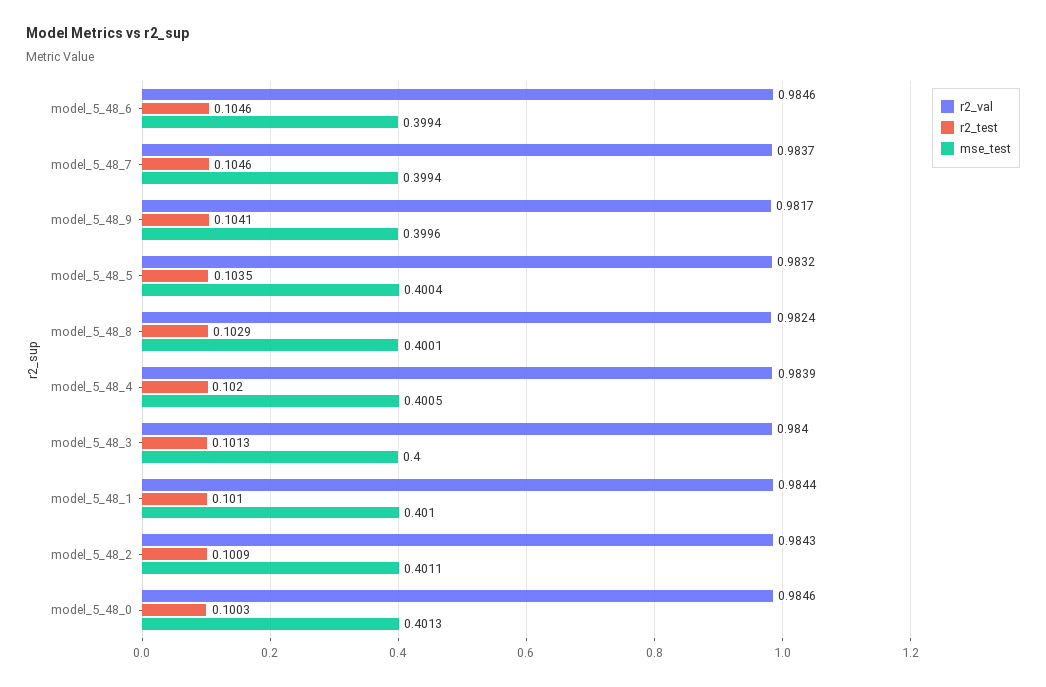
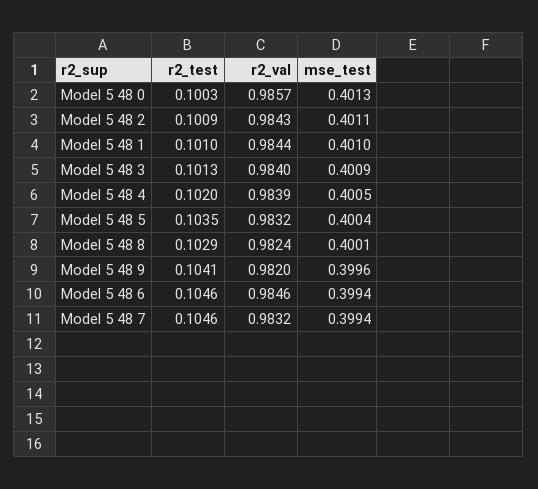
  {
    "r2_val": {
      "model_5_48_6": 0.9846,
-     "model_5_48_7": 0.9837,
+     "model_5_48_7": 0.9832,
-     "model_5_48_9": 0.9817,
+     "model_5_48_9": 0.982,
      "model_5_48_5": 0.9832,
      "model_5_48_8": 0.9824,
      "model_5_48_4": 0.9839,
      "model_5_48_3": 0.984,
      "model_5_48_1": 0.9844,
      "model_5_48_2": 0.9843,
-     "model_5_48_0": 0.9846
+     "model_5_48_0": 0.9857
    },
    "r2_test": {
      "model_5_48_6": 0.1046,
      "model_5_48_7": 0.1046,
      "model_5_48_9": 0.1041,
      "model_5_48_5": 0.1035,
      "model_5_48_8": 0.1029,
      "model_5_48_4": 0.102,
      "model_5_48_3": 0.1013,
      "model_5_48_1": 0.101,
      "model_5_48_2": 0.1009,
      "model_5_48_0": 0.1003
    },
    "mse_test": {
      "model_5_48_6": 0.3994,
      "model_5_48_7": 0.3994,
      "model_5_48_9": 0.3996,
      "model_5_48_5": 0.4004,
      "model_5_48_8": 0.4001,
      "model_5_48_4": 0.4005,
-     "model_5_48_3": 0.4,
+     "model_5_48_3": 0.4009,
      "model_5_48_1": 0.401,
      "model_5_48_2": 0.4011,
      "model_5_48_0": 0.4013
    }
  }

